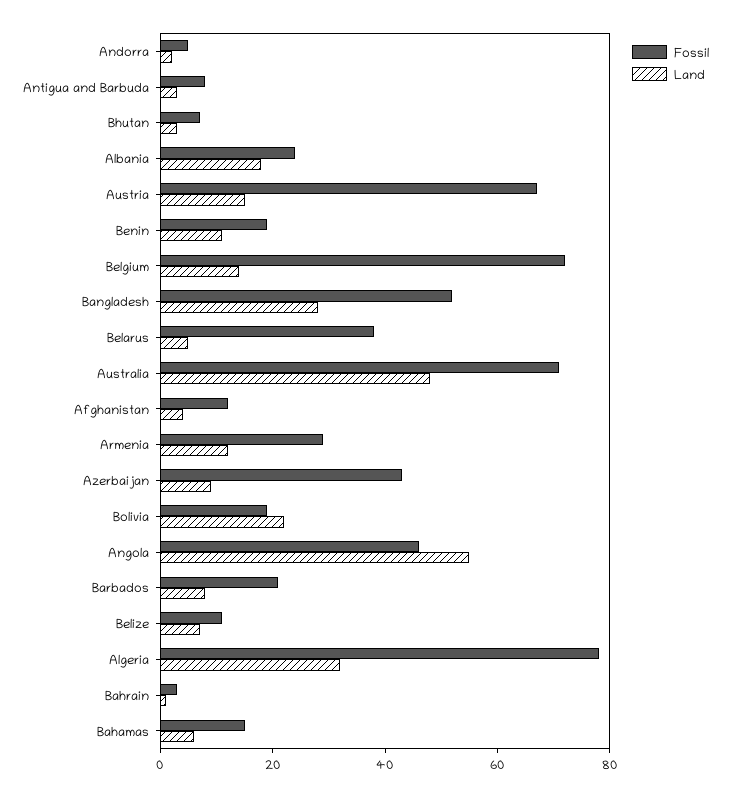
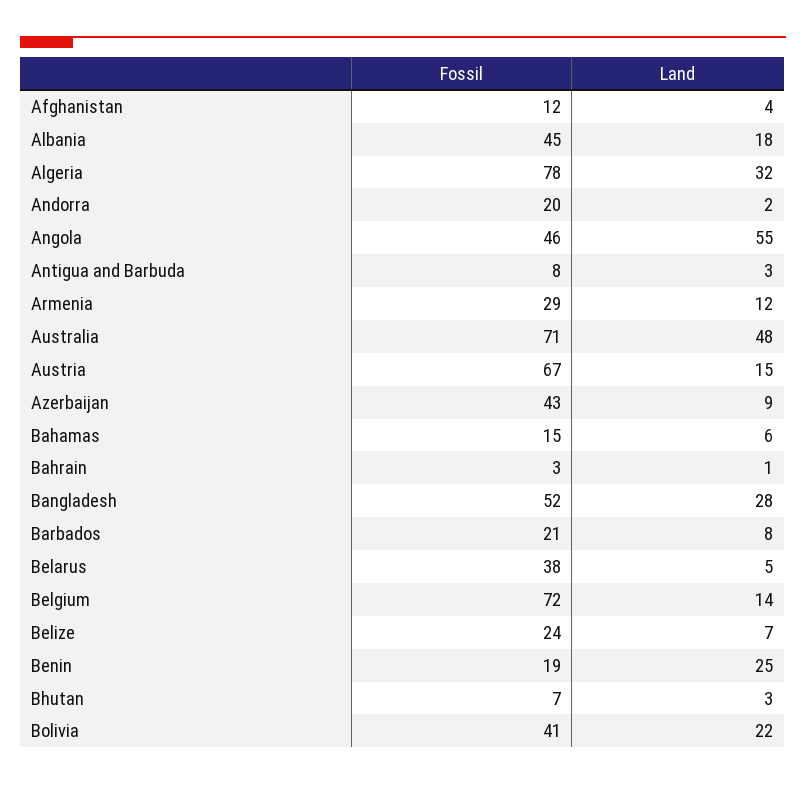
  {
    "Fossil": {
-     "Andorra": 5,
+     "Andorra": 20,
      "Antigua and Barbuda": 8,
      "Bhutan": 7,
-     "Albania": 25,
+     "Albania": 45,
      "Austria": 67,
      "Benin": 19,
      "Belgium": 72,
      "Bangladesh": 52,
      "Belarus": 38,
      "Australia": 71,
      "Afghanistan": 12,
      "Armenia": 29,
      "Azerbaijan": 43,
-     "Bolivia": 20,
+     "Bolivia": 41,
      "Angola": 46,
      "Barbados": 21,
-     "Belize": 10,
+     "Belize": 24,
      "Algeria": 78,
      "Bahrain": 3,
      "Bahamas": 15
    },
    "Land": {
      "Andorra": 2,
      "Antigua and Barbuda": 3,
      "Bhutan": 3,
      "Albania": 18,
      "Austria": 15,
-     "Benin": 10,
+     "Benin": 25,
      "Belgium": 14,
      "Bangladesh": 28,
      "Belarus": 5,
      "Australia": 48,
      "Afghanistan": 4,
      "Armenia": 12,
      "Azerbaijan": 9,
      "Bolivia": 22,
      "Angola": 55,
      "Barbados": 8,
      "Belize": 7,
      "Algeria": 32,
      "Bahrain": 1,
      "Bahamas": 6
    }
  }

